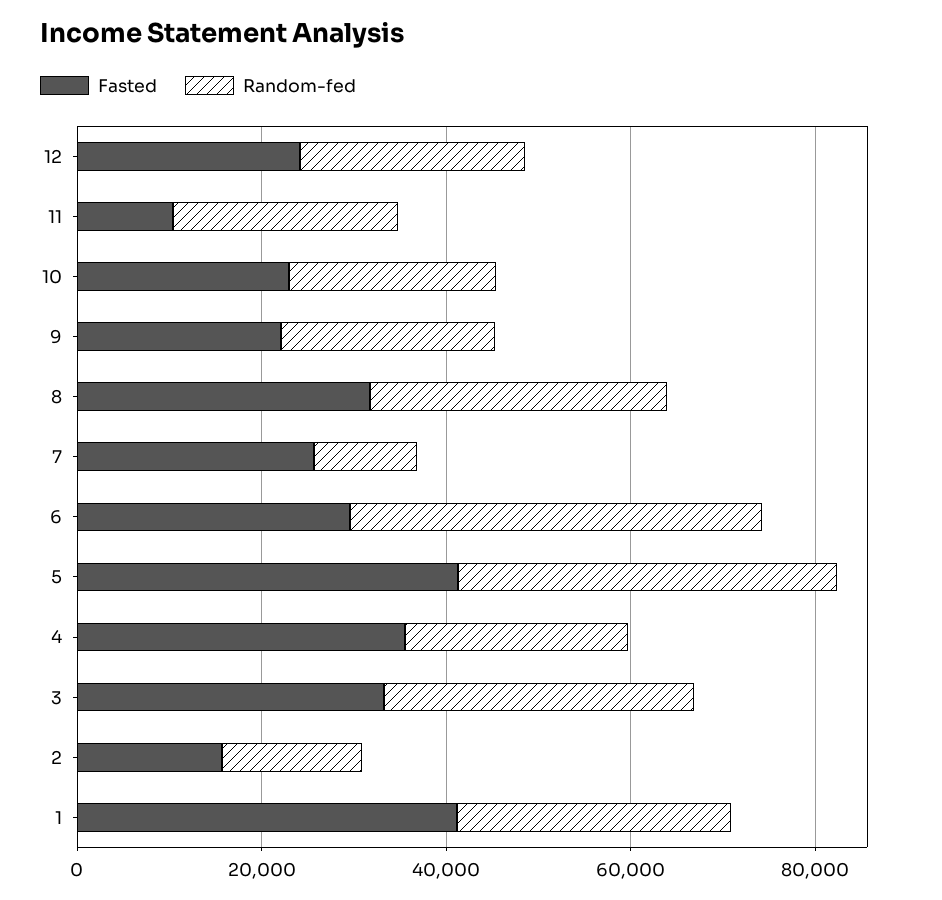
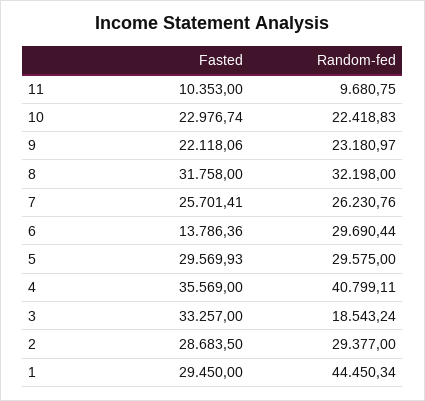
  {
    "Fasted": {
-     "12": 25000,
      "11": 10353,
      "10": 22976.74,
      "9": 22118.06,
      "8": 31758,
      "7": 25701.41,
-     "6": 30000,
+     "6": 13786.36,
-     "5": 40000,
+     "5": 29569.93,
      "4": 35569,
      "3": 33257,
-     "2": 15000,
+     "2": 28683.5,
-     "1": 40000
+     "1": 29450
    },
    "Random-fed": {
-     "12": 25000,
-     "11": 25000,
+     "11": 9680.75,
      "10": 22418.83,
      "9": 23180.97,
      "8": 32198,
-     "7": 10000,
+     "7": 26230.76,
-     "6": 45000,
+     "6": 29690.44,
-     "5": 40000,
+     "5": 29575,
-     "4": 25000,
+     "4": 40799.11,
-     "3": 35000,
+     "3": 18543.24,
-     "2": 15000,
+     "2": 29377,
-     "1": 30000
+     "1": 44450.34
    }
  }

